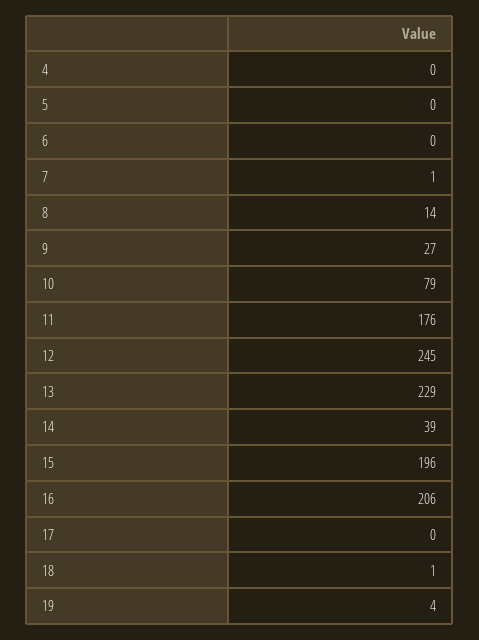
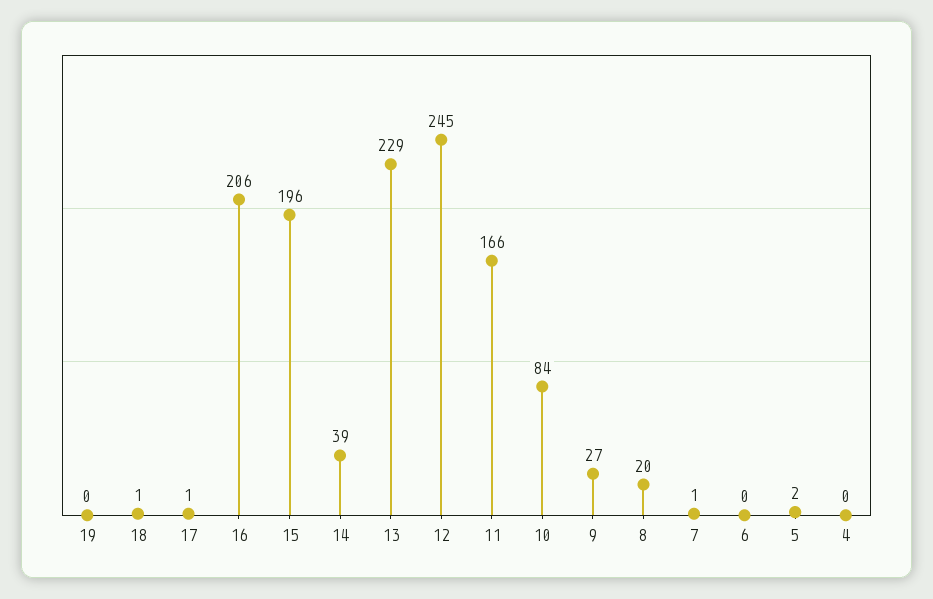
  {
    "4": 0,
-   "5": 0,
+   "5": 2,
    "6": 0,
    "7": 1,
-   "8": 14,
+   "8": 20,
    "9": 27,
-   "10": 79,
+   "10": 84,
-   "11": 176,
+   "11": 166,
    "12": 245,
    "13": 229,
    "14": 39,
    "15": 196,
    "16": 206,
-   "17": 0,
+   "17": 1,
    "18": 1,
-   "19": 4
+   "19": 0
  }

